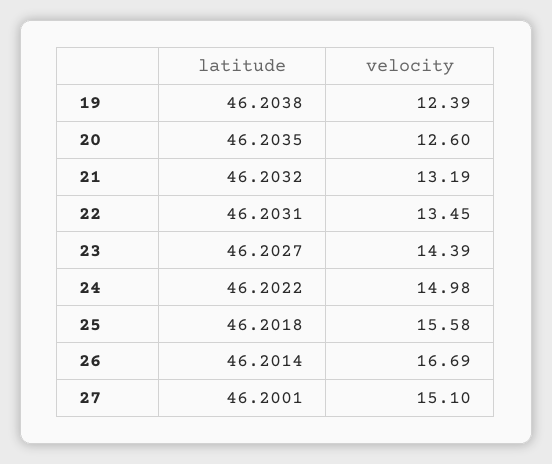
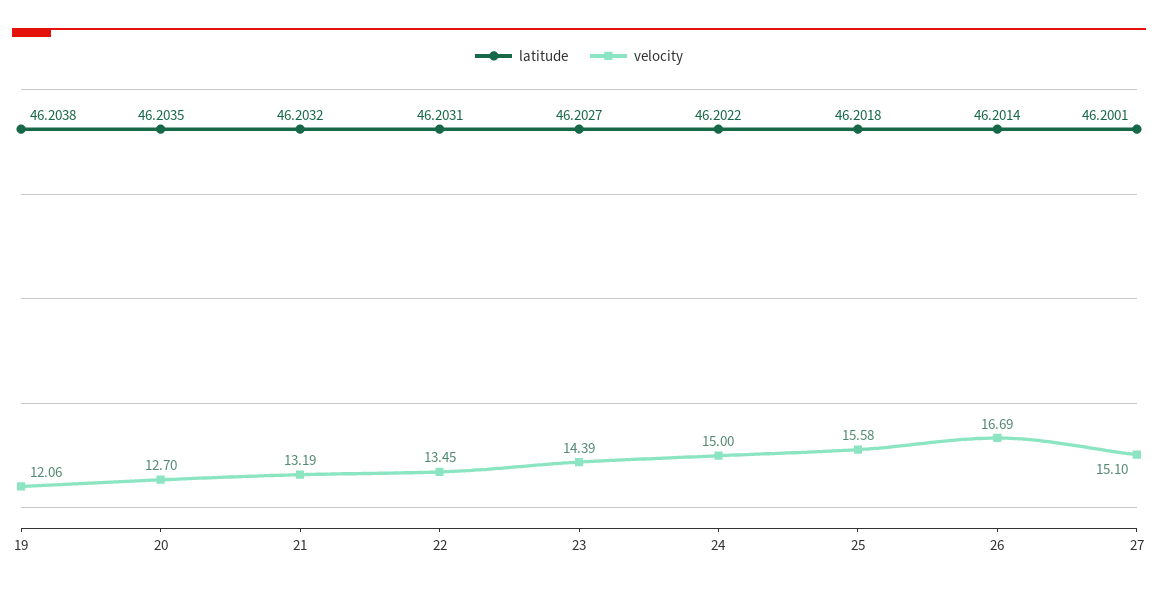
  {
    "latitude": {
      "19": 46.2038,
      "20": 46.2035,
      "21": 46.2032,
      "22": 46.2031,
      "23": 46.2027,
      "24": 46.2022,
      "25": 46.2018,
      "26": 46.2014,
      "27": 46.2001
    },
    "velocity": {
-     "19": 12.39,
+     "19": 12.06,
-     "20": 12.6,
+     "20": 12.7,
      "21": 13.19,
      "22": 13.45,
      "23": 14.39,
-     "24": 14.98,
+     "24": 15,
      "25": 15.58,
      "26": 16.69,
      "27": 15.1
    }
  }

